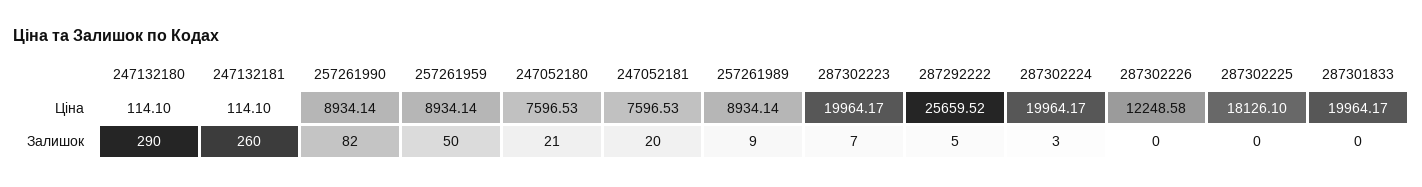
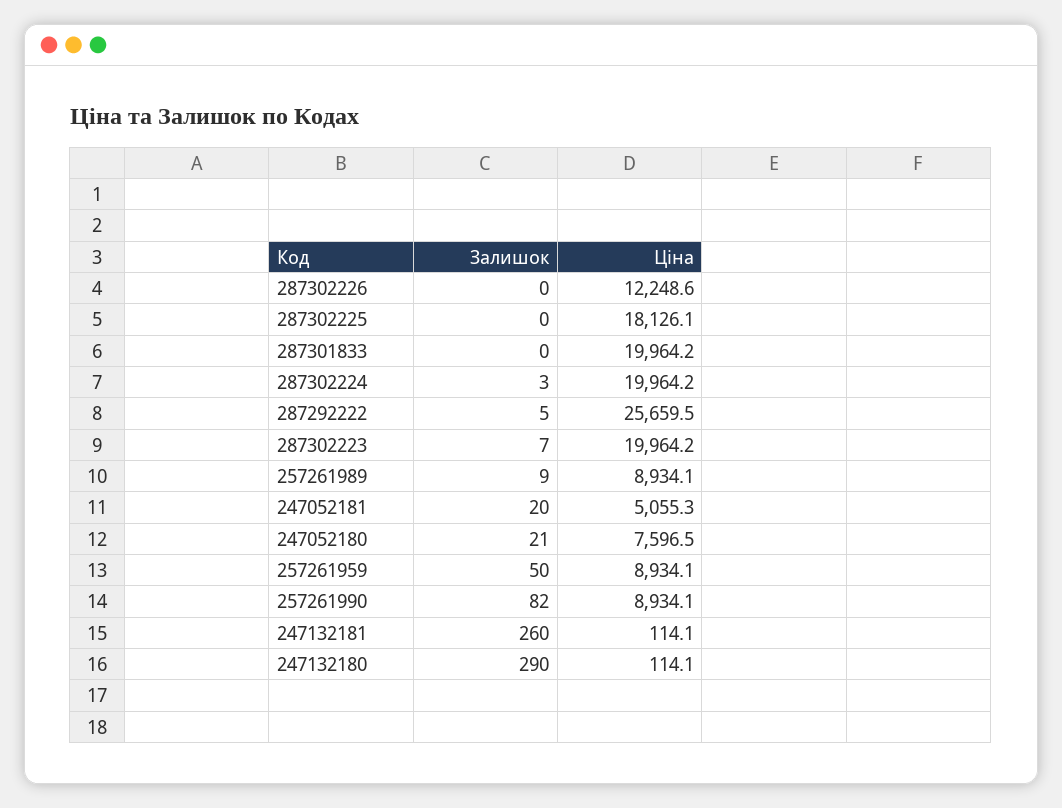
  {
    "247132180": {
      "Ціна": 114.1,
      "Залишок": 290
    },
    "247132181": {
      "Ціна": 114.1,
      "Залишок": 260
    },
    "257261990": {
      "Ціна": 8934.14,
      "Залишок": 82
    },
    "257261959": {
      "Ціна": 8934.14,
      "Залишок": 50
    },
    "247052180": {
      "Ціна": 7596.53,
      "Залишок": 21
    },
    "247052181": {
-     "Ціна": 7596.53,
+     "Ціна": 5055.3,
      "Залишок": 20
    },
    "257261989": {
      "Ціна": 8934.14,
      "Залишок": 9
    },
    "287302223": {
      "Ціна": 19964.17,
      "Залишок": 7
    },
    "287292222": {
      "Ціна": 25659.52,
      "Залишок": 5
    },
    "287302224": {
      "Ціна": 19964.17,
      "Залишок": 3
    },
    "287302226": {
      "Ціна": 12248.58,
      "Залишок": 0
    },
    "287302225": {
      "Ціна": 18126.1,
      "Залишок": 0
    },
    "287301833": {
      "Ціна": 19964.17,
      "Залишок": 0
    }
  }

